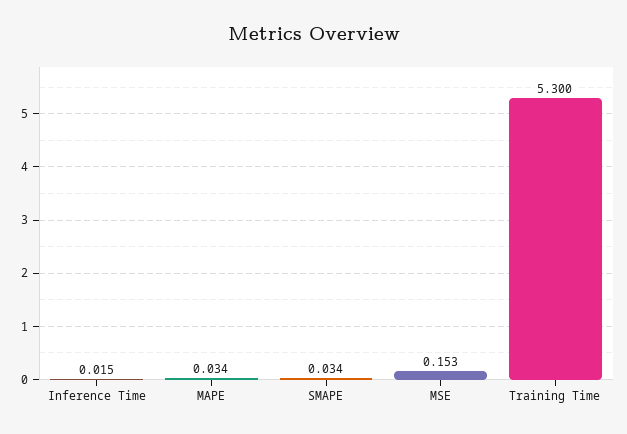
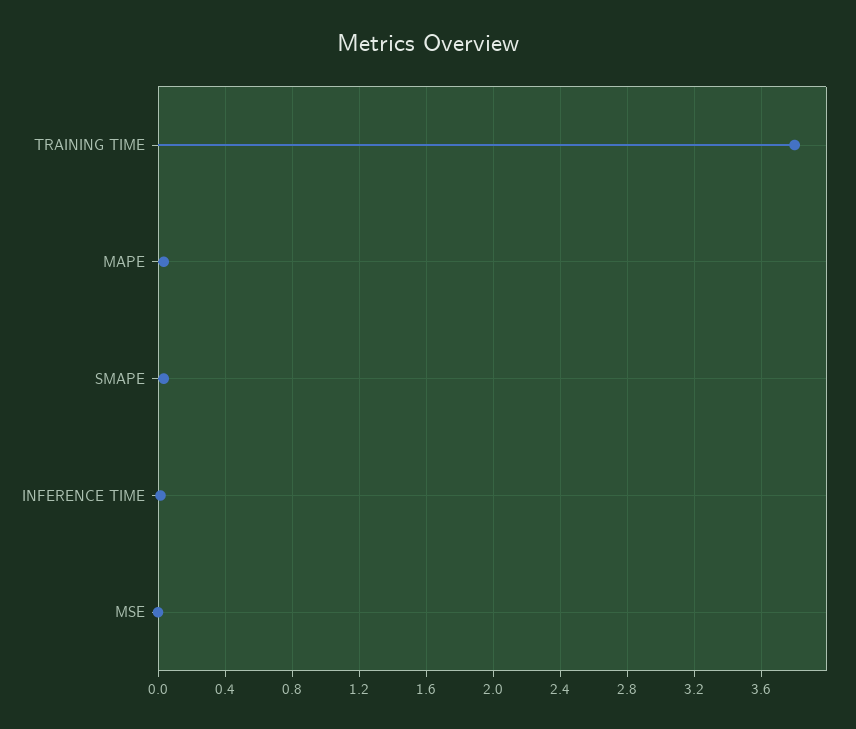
  {
    "Inference Time": 0.015,
    "MAPE": 0.034,
    "SMAPE": 0.034,
-   "MSE": 0.153,
+   "MSE": 0,
-   "Training Time": 5.3
+   "Training Time": 3.8
  }

